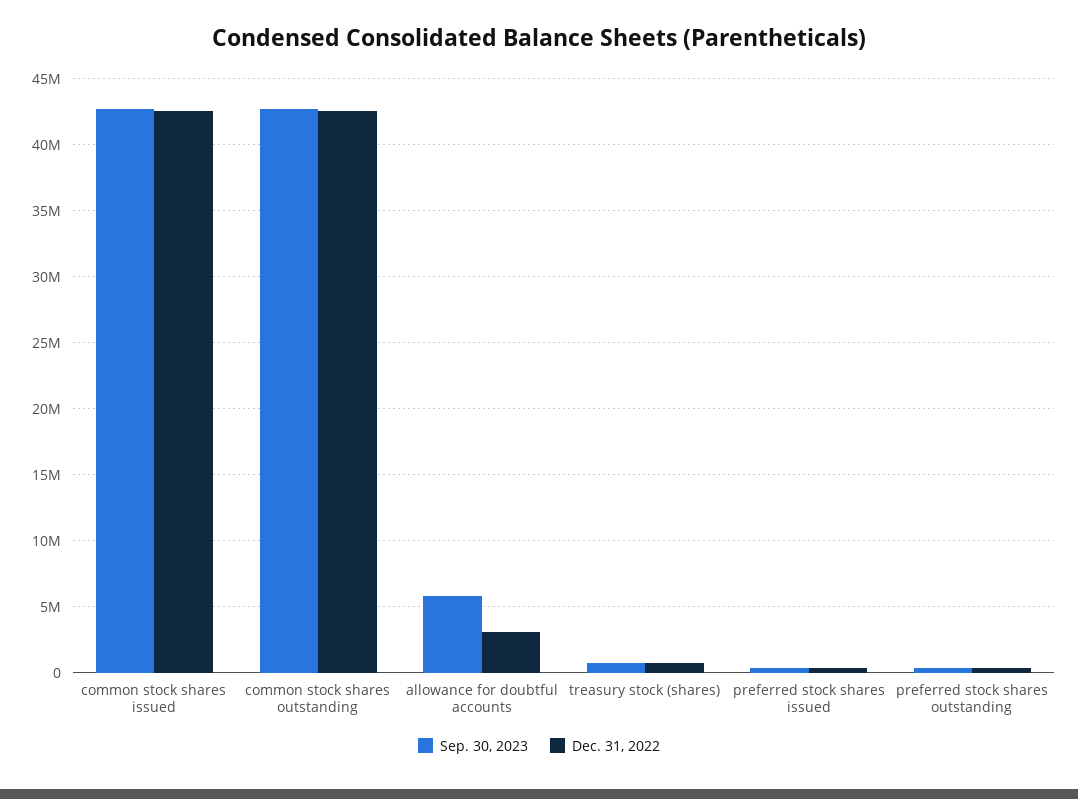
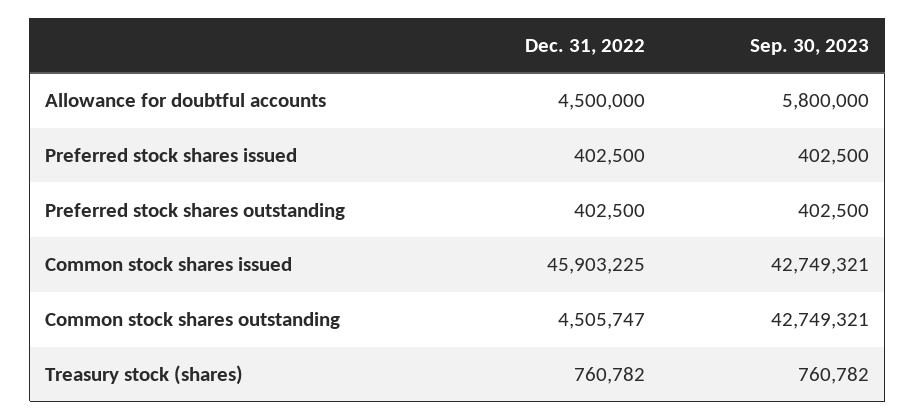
  {
    "Sep. 30, 2023": {
      "common stock shares issued": 42749321,
      "common stock shares outstanding": 42749321,
      "allowance for doubtful accounts": 5800000,
      "treasury stock (shares)": 760782,
      "preferred stock shares issued": 402500,
      "preferred stock shares outstanding": 402500
    },
    "Dec. 31, 2022": {
-     "common stock shares issued": 42500000,
+     "common stock shares issued": 45903225,
-     "common stock shares outstanding": 42500000,
+     "common stock shares outstanding": 4505747,
-     "allowance for doubtful accounts": 3000000,
+     "allowance for doubtful accounts": 4500000,
      "treasury stock (shares)": 760782,
      "preferred stock shares issued": 402500,
      "preferred stock shares outstanding": 402500
    }
  }

